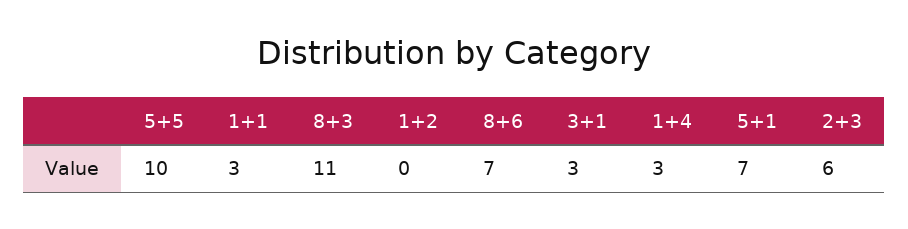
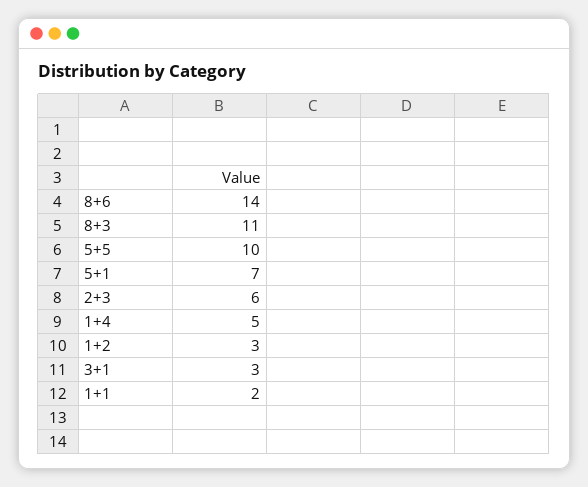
  {
    "5+5": 10,
-   "1+1": 3,
+   "1+1": 2,
    "8+3": 11,
-   "1+2": 0,
+   "1+2": 3,
-   "8+6": 7,
+   "8+6": 14,
    "3+1": 3,
-   "1+4": 3,
+   "1+4": 5,
    "5+1": 7,
    "2+3": 6
  }

